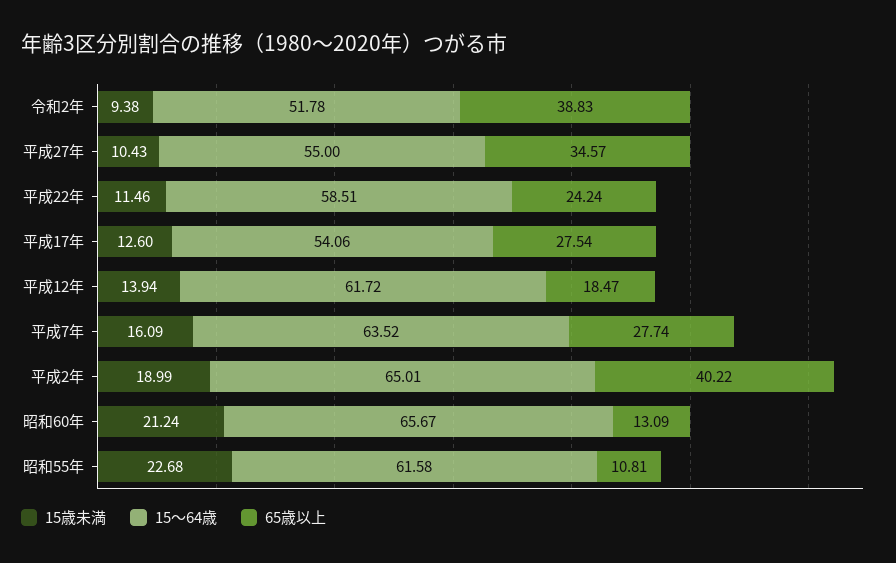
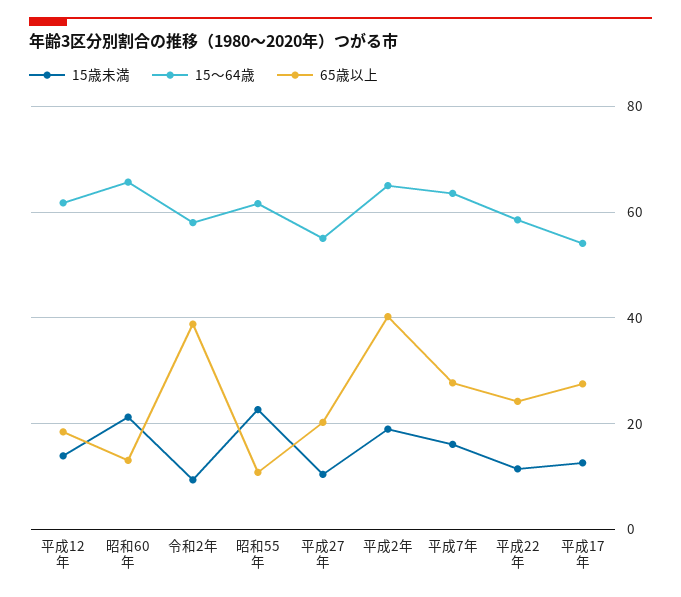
  {
    "15歳未満": {
      "令和2年": 9.38,
      "平成27年": 10.43,
      "平成22年": 11.46,
      "平成17年": 12.6,
      "平成12年": 13.94,
      "平成7年": 16.09,
      "平成2年": 18.99,
      "昭和60年": 21.24,
      "昭和55年": 22.68
    },
    "15～64歳": {
-     "令和2年": 51.78,
+     "令和2年": 58,
      "平成27年": 55,
      "平成22年": 58.51,
      "平成17年": 54.06,
      "平成12年": 61.72,
      "平成7年": 63.52,
      "平成2年": 65.01,
      "昭和60年": 65.67,
      "昭和55年": 61.58
    },
    "65歳以上": {
      "令和2年": 38.83,
-     "平成27年": 34.57,
+     "平成27年": 20,
      "平成22年": 24.24,
      "平成17年": 27.54,
      "平成12年": 18.47,
      "平成7年": 27.74,
      "平成2年": 40.22,
      "昭和60年": 13.09,
      "昭和55年": 10.81
    }
  }

